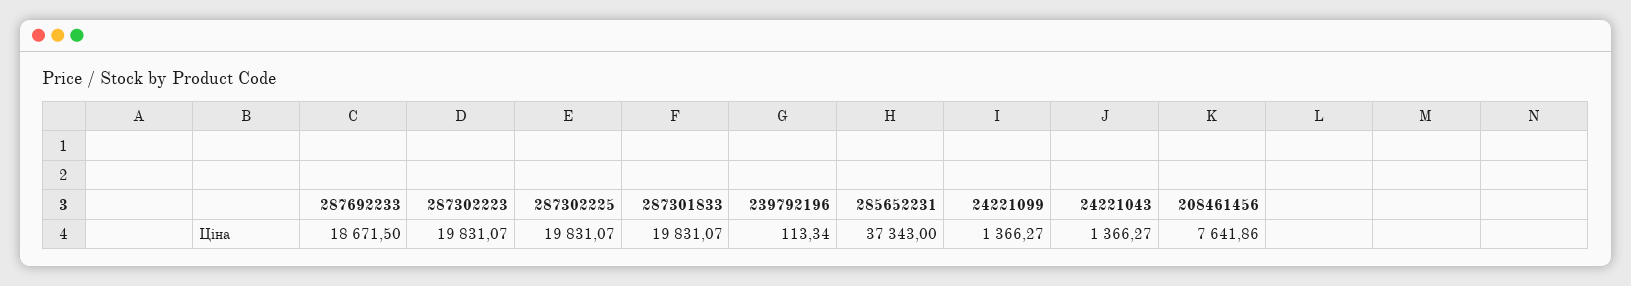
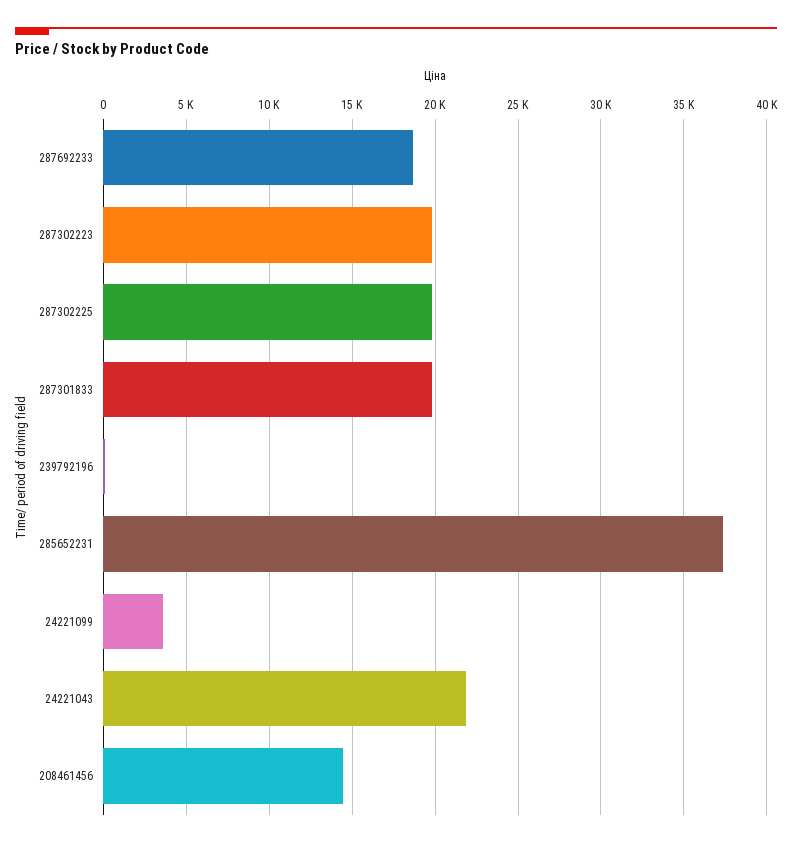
  {
    "287692233": 18671.5,
    "287302223": 19831.07,
    "287302225": 19831.07,
    "287301833": 19831.07,
    "239792196": 113.34,
    "285652231": 37343,
-   "24221099": 1366.27,
+   "24221099": 3500,
-   "24221043": 1366.27,
+   "24221043": 22000,
-   "208461456": 7641.86
+   "208461456": 14500
  }

